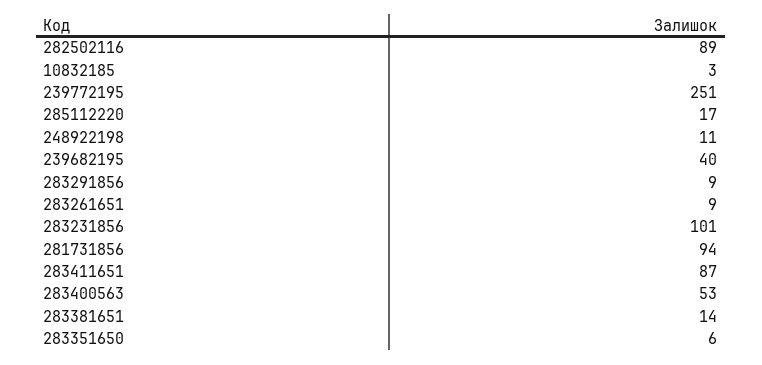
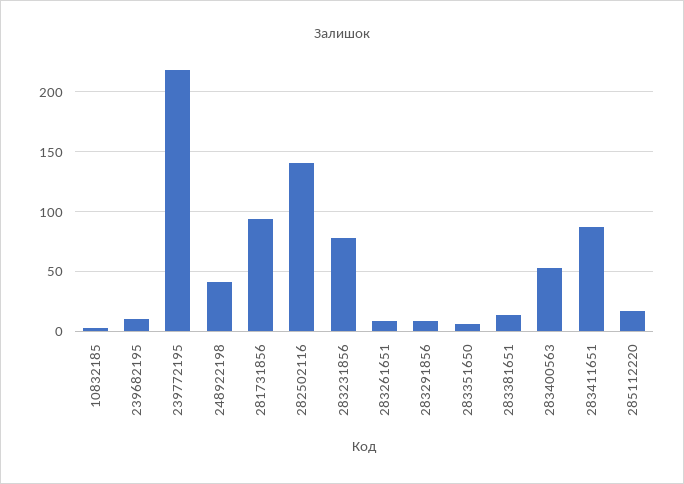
  {
-   "282502116": 89,
+   "282502116": 140,
    "10832185": 3,
-   "239772195": 251,
+   "239772195": 220,
    "285112220": 17,
-   "248922198": 11,
+   "248922198": 40,
-   "239682195": 40,
+   "239682195": 10,
    "283291856": 9,
    "283261651": 9,
-   "283231856": 101,
+   "283231856": 80,
    "281731856": 94,
    "283411651": 87,
    "283400563": 53,
    "283381651": 14,
    "283351650": 6
  }

